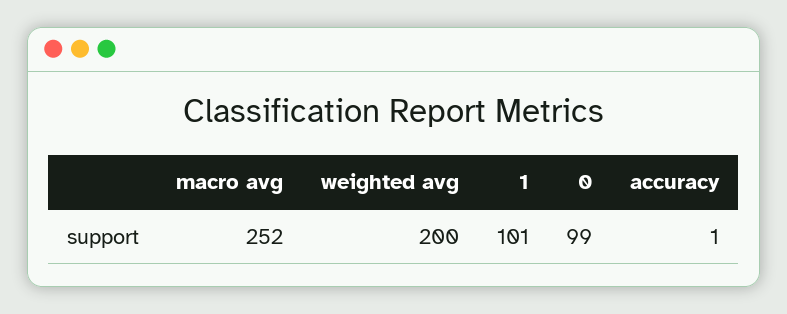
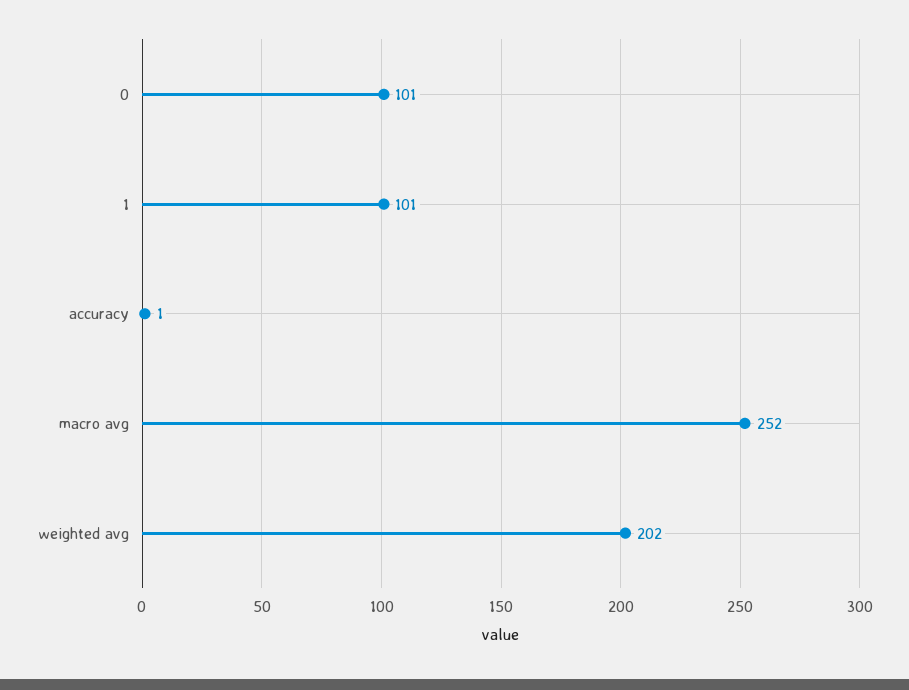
  {
    "macro avg": 252,
-   "weighted avg": 200,
+   "weighted avg": 202,
    "1": 101,
-   "0": 99,
+   "0": 101,
    "accuracy": 1
  }

